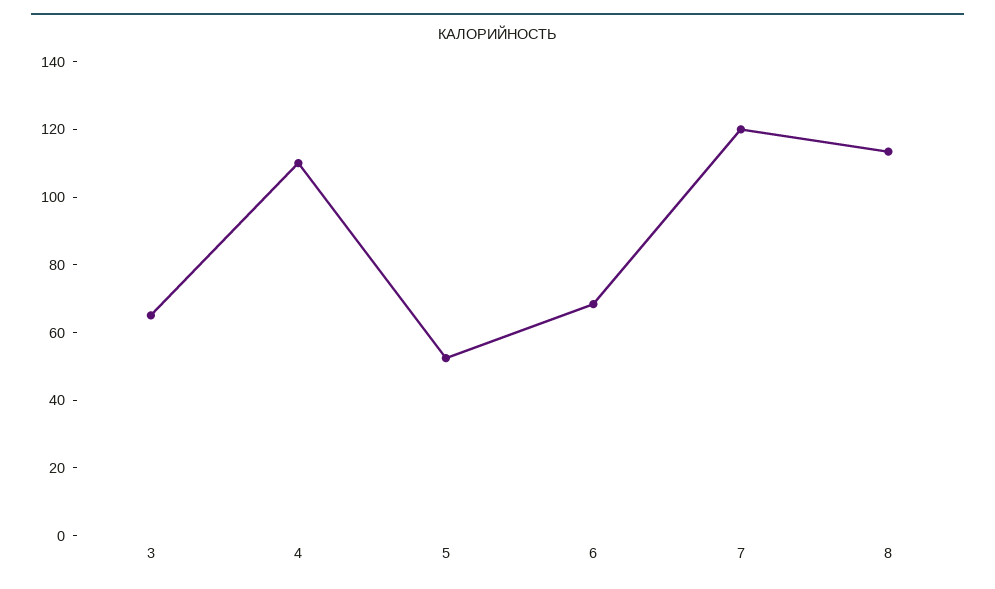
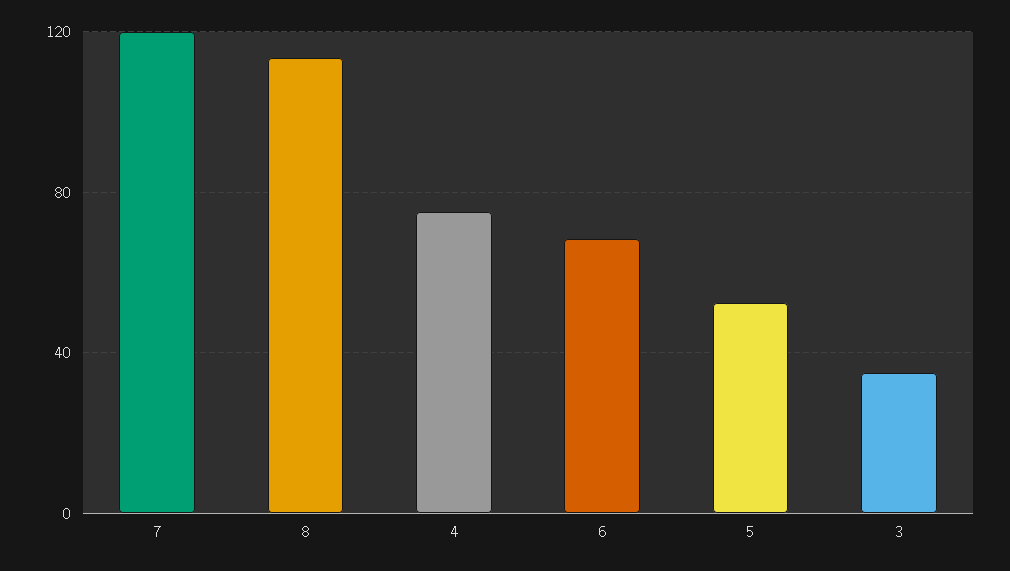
  {
-   "3": 65,
+   "3": 35,
-   "4": 110,
+   "4": 75,
    "5": 50,
    "6": 70,
    "7": 120,
    "8": 115
  }

